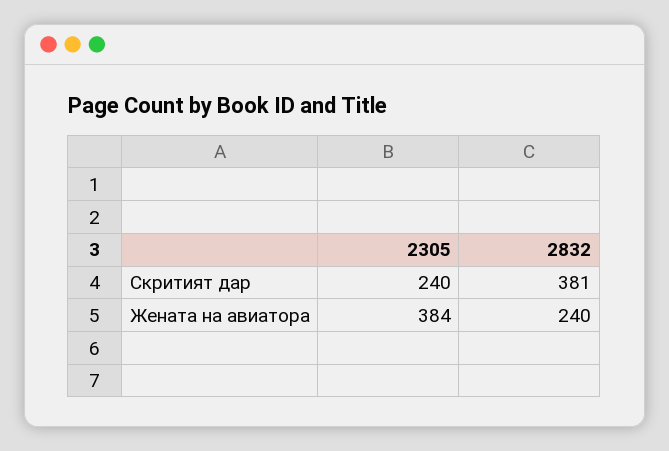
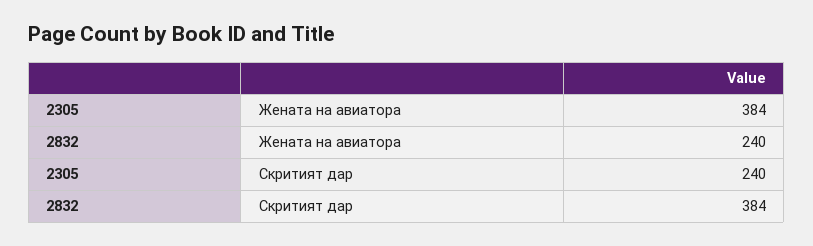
  {
    "2305": {
      "Скритият дар": 240,
      "Жената на авиатора": 384
    },
    "2832": {
-     "Скритият дар": 381,
+     "Скритият дар": 384,
      "Жената на авиатора": 240
    }
  }

